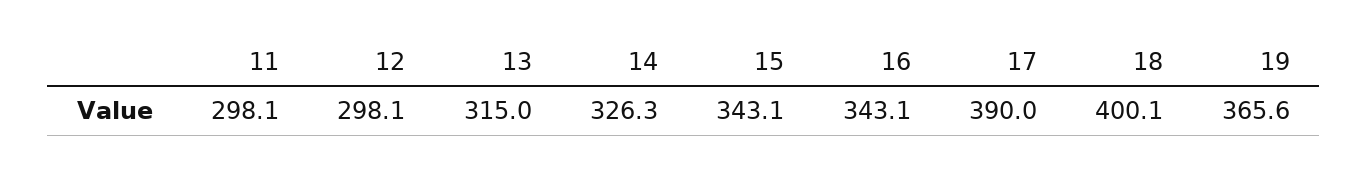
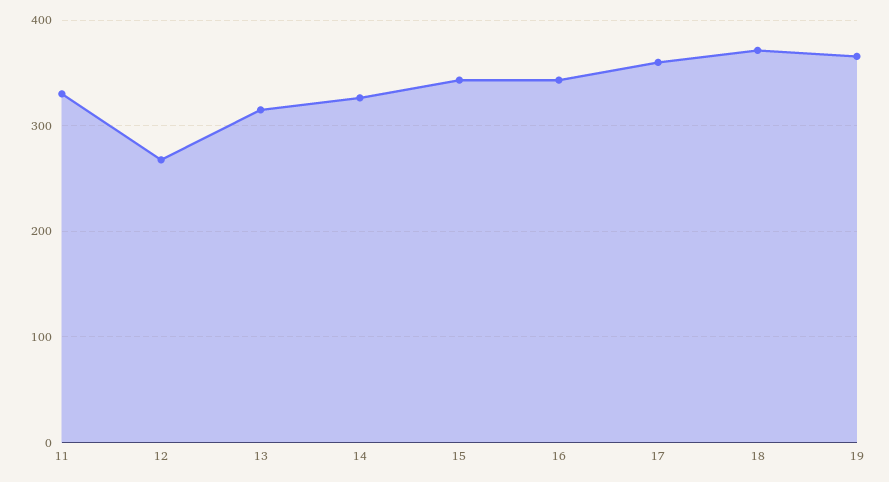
  {
-   "11": 298.1,
+   "11": 330,
-   "12": 298.1,
+   "12": 270,
    "13": 315,
    "14": 326.3,
    "15": 343.1,
    "16": 343.1,
-   "17": 390,
+   "17": 360,
-   "18": 400.1,
+   "18": 370,
    "19": 365.6
  }

